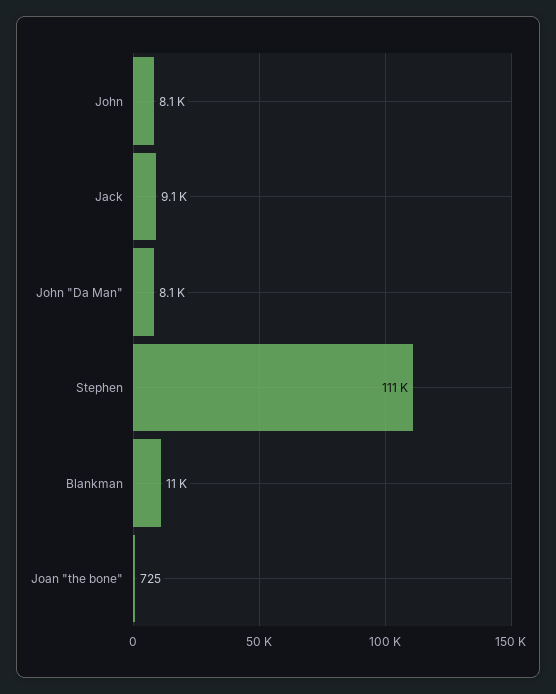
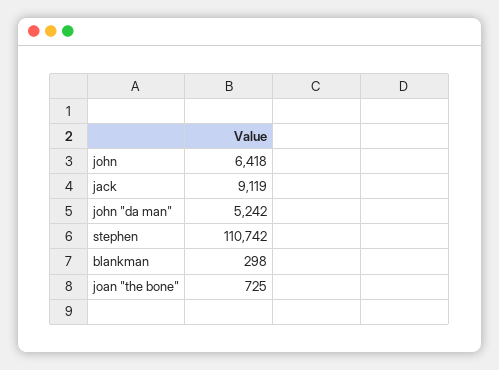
  {
-   "John": 8100,
+   "John": 6418,
    "Jack": 9119,
-   "John \"Da Man\"": 8100,
+   "John \"Da Man\"": 5242,
    "Stephen": 110742,
-   "Blankman": 11000,
+   "Blankman": 298,
    "Joan \"the bone\"": 725
  }

